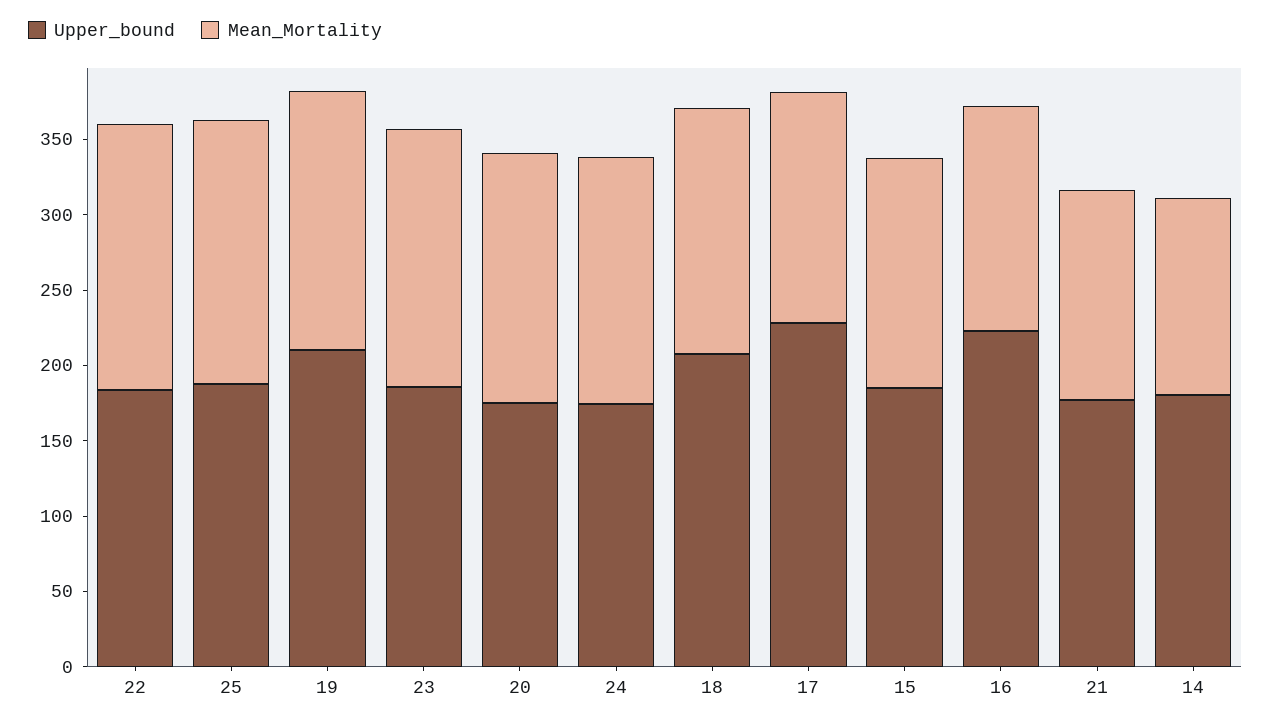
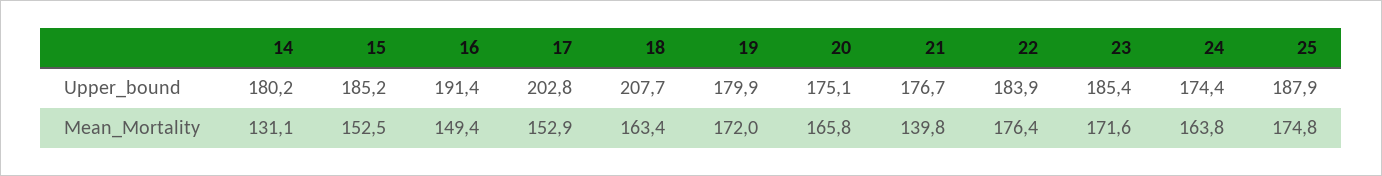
  {
    "Upper_bound": {
      "22": 183.9,
      "25": 187.9,
-     "19": 210,
+     "19": 179.9,
      "23": 185.4,
      "20": 175.1,
      "24": 174.4,
      "18": 207.7,
-     "17": 230,
+     "17": 202.8,
      "15": 185.2,
-     "16": 220,
+     "16": 191.4,
      "21": 176.7,
      "14": 180.2
    },
    "Mean_Mortality": {
      "22": 176.4,
      "25": 174.8,
      "19": 172,
      "23": 171.6,
      "20": 165.8,
      "24": 163.8,
      "18": 163.4,
      "17": 152.9,
      "15": 152.5,
      "16": 149.4,
      "21": 139.8,
      "14": 131.1
    }
  }

